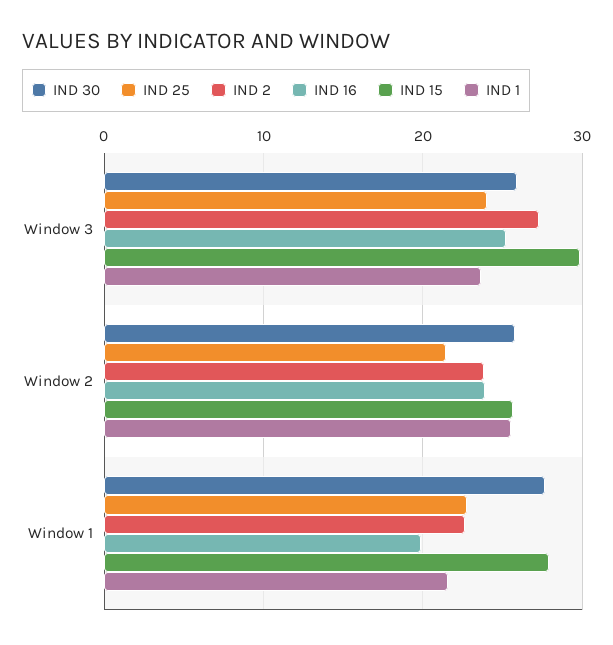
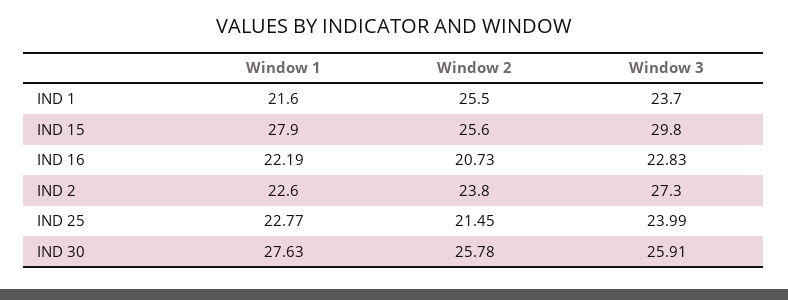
  {
    "IND 30": {
      "Window 3": 25.91,
      "Window 2": 25.78,
      "Window 1": 27.63
    },
    "IND 25": {
      "Window 3": 23.99,
      "Window 2": 21.45,
      "Window 1": 22.77
    },
    "IND 2": {
      "Window 3": 27.3,
      "Window 2": 23.8,
      "Window 1": 22.6
    },
    "IND 16": {
-     "Window 3": 25,
+     "Window 3": 22.83,
-     "Window 2": 24,
+     "Window 2": 20.73,
-     "Window 1": 20
+     "Window 1": 22.19
    },
    "IND 15": {
      "Window 3": 29.8,
      "Window 2": 25.6,
      "Window 1": 27.9
    },
    "IND 1": {
      "Window 3": 23.7,
      "Window 2": 25.5,
      "Window 1": 21.6
    }
  }

